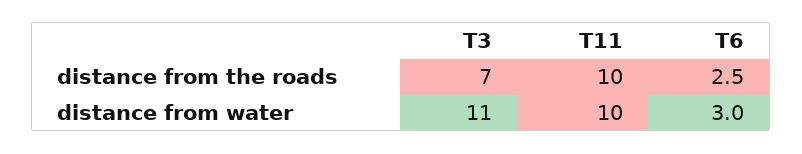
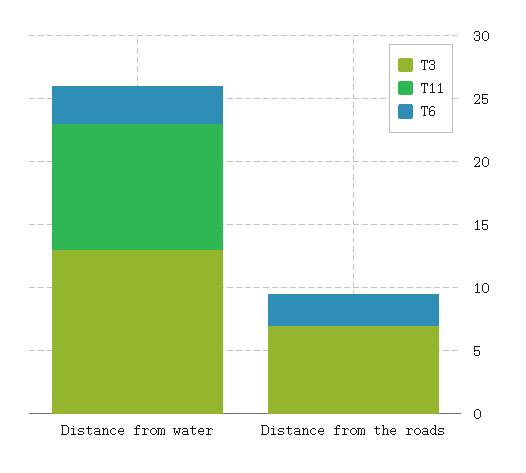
  {
    "T3": {
      "distance from the roads": 7,
-     "distance from water": 11
+     "distance from water": 13
    },
    "T11": {
-     "distance from the roads": 10,
+     "distance from the roads": 0,
      "distance from water": 10
    },
    "T6": {
      "distance from the roads": 2.5,
      "distance from water": 3
    }
  }

